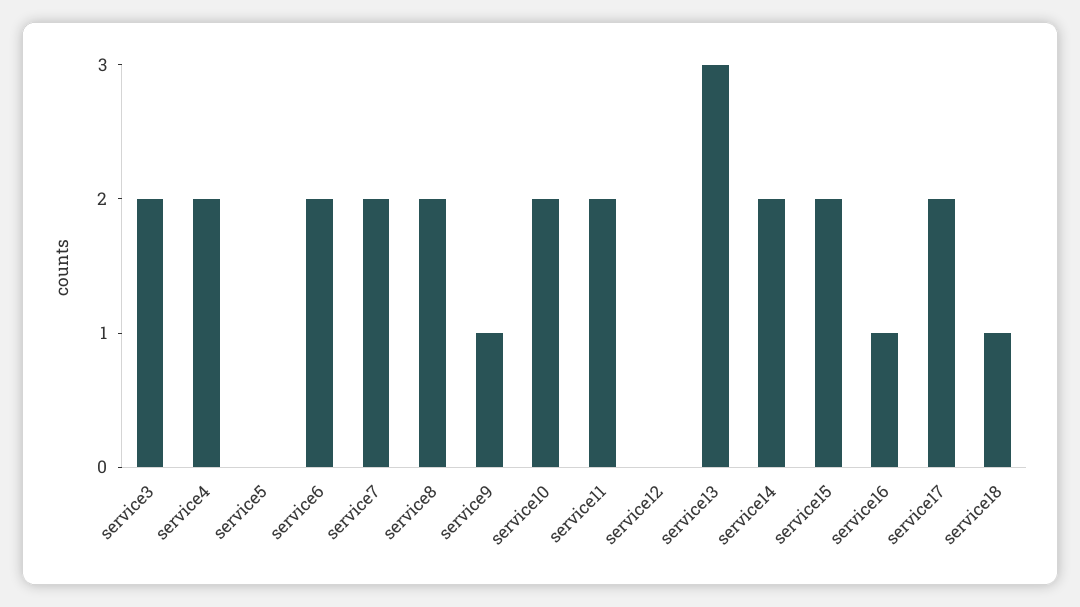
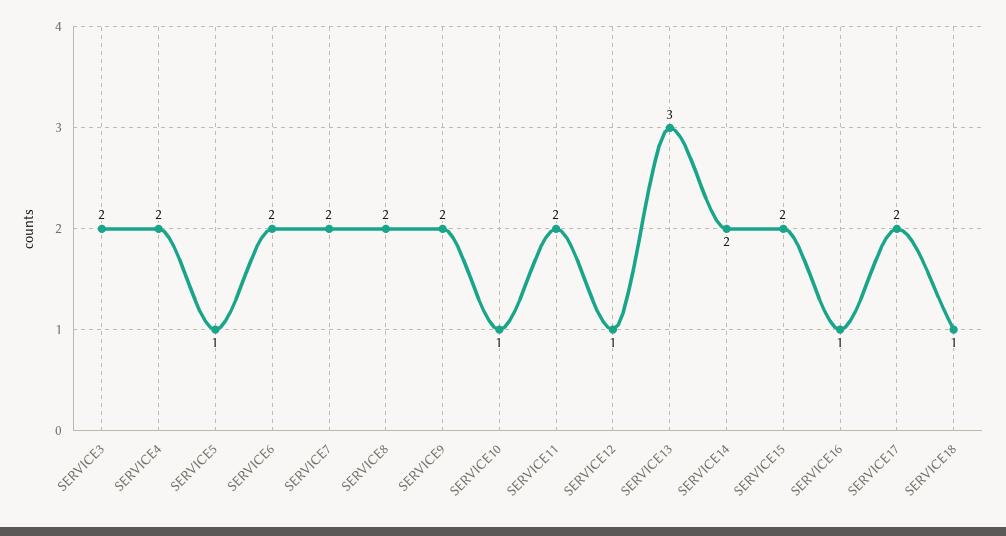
  {
    "service3": 2,
    "service4": 2,
-   "service5": 0,
+   "service5": 1,
    "service6": 2,
    "service7": 2,
    "service8": 2,
-   "service9": 1,
+   "service9": 2,
-   "service10": 2,
+   "service10": 1,
    "service11": 2,
-   "service12": 0,
+   "service12": 1,
    "service13": 3,
    "service14": 2,
    "service15": 2,
    "service16": 1,
    "service17": 2,
    "service18": 1
  }

